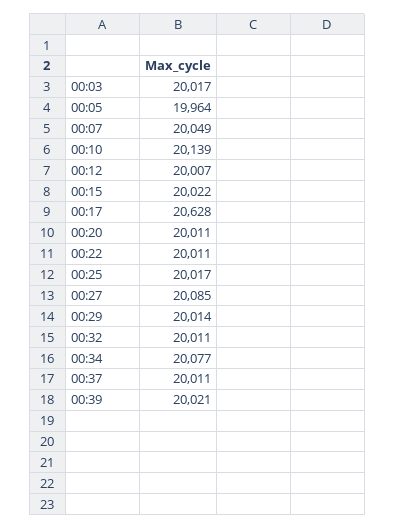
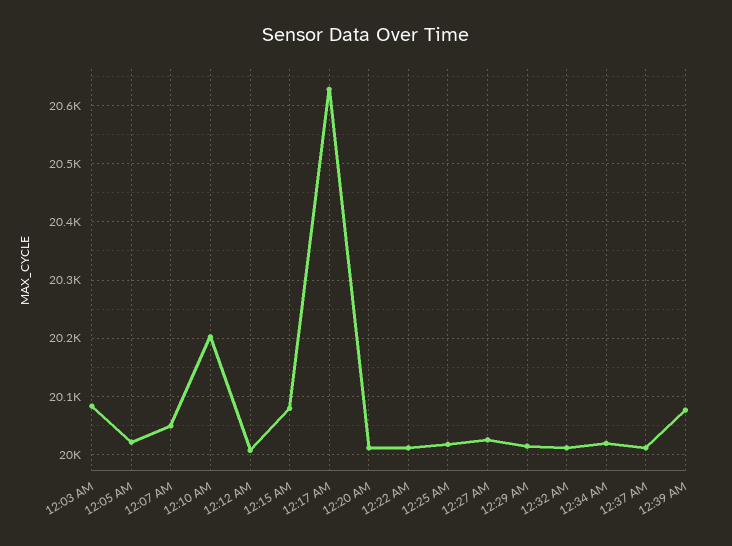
  {
-   "00:03": 20017,
+   "00:03": 20080,
-   "00:05": 19964,
+   "00:05": 20020,
    "00:07": 20049,
-   "00:10": 20139,
+   "00:10": 20200,
    "00:12": 20007,
-   "00:15": 20022,
+   "00:15": 20080,
    "00:17": 20628,
    "00:20": 20011,
    "00:22": 20011,
    "00:25": 20017,
-   "00:27": 20085,
+   "00:27": 20020,
    "00:29": 20014,
    "00:32": 20011,
-   "00:34": 20077,
+   "00:34": 20020,
    "00:37": 20011,
-   "00:39": 20021
+   "00:39": 20080
  }

